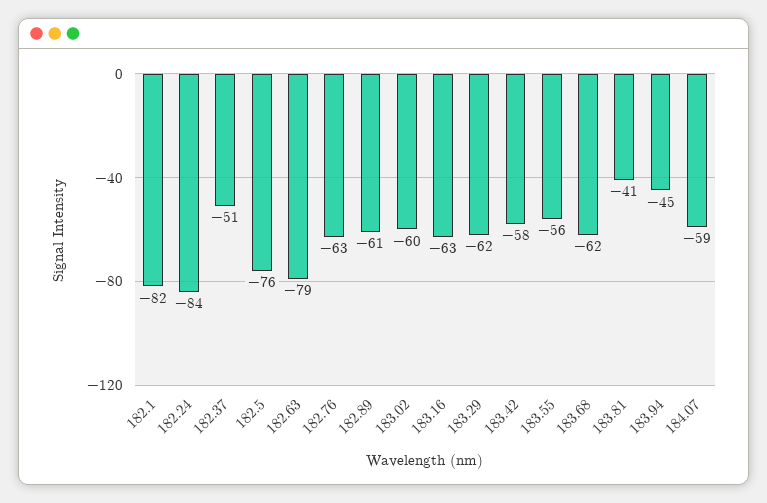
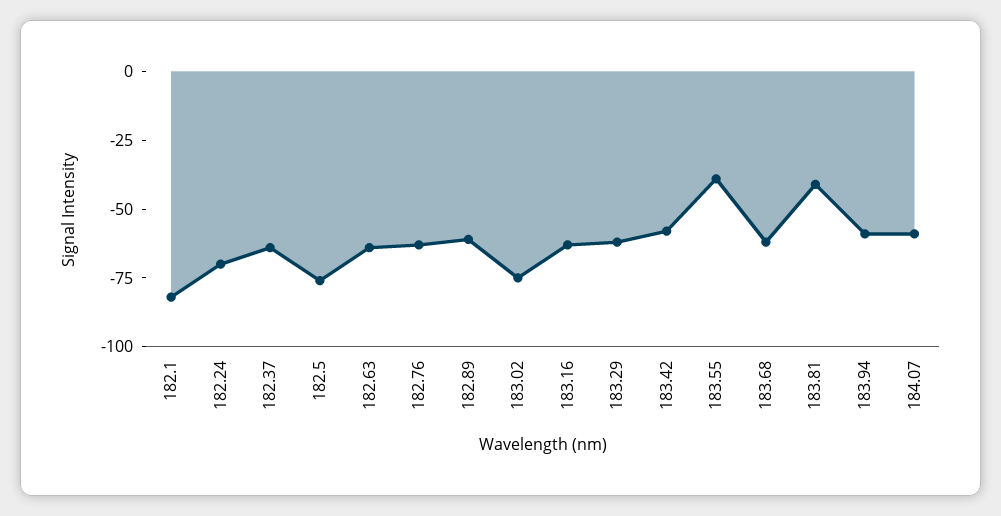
  {
    "182.1": -82,
-   "182.24": -84,
+   "182.24": -70,
-   "182.37": -51,
+   "182.37": -65,
    "182.5": -76,
-   "182.63": -79,
+   "182.63": -65,
    "182.76": -63,
    "182.89": -61,
-   "183.02": -60,
+   "183.02": -75,
    "183.16": -63,
    "183.29": -62,
    "183.42": -58,
-   "183.55": -56,
+   "183.55": -40,
    "183.68": -62,
    "183.81": -41,
-   "183.94": -45,
+   "183.94": -60,
    "184.07": -59
  }

